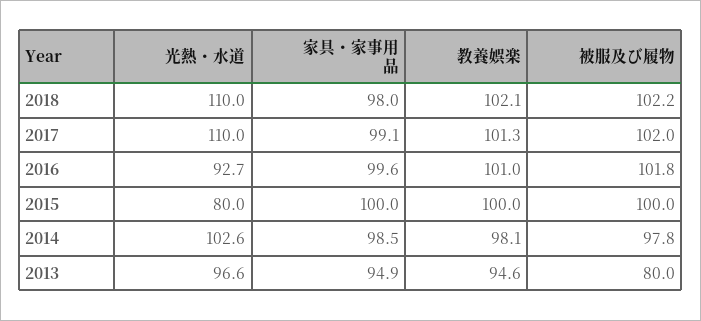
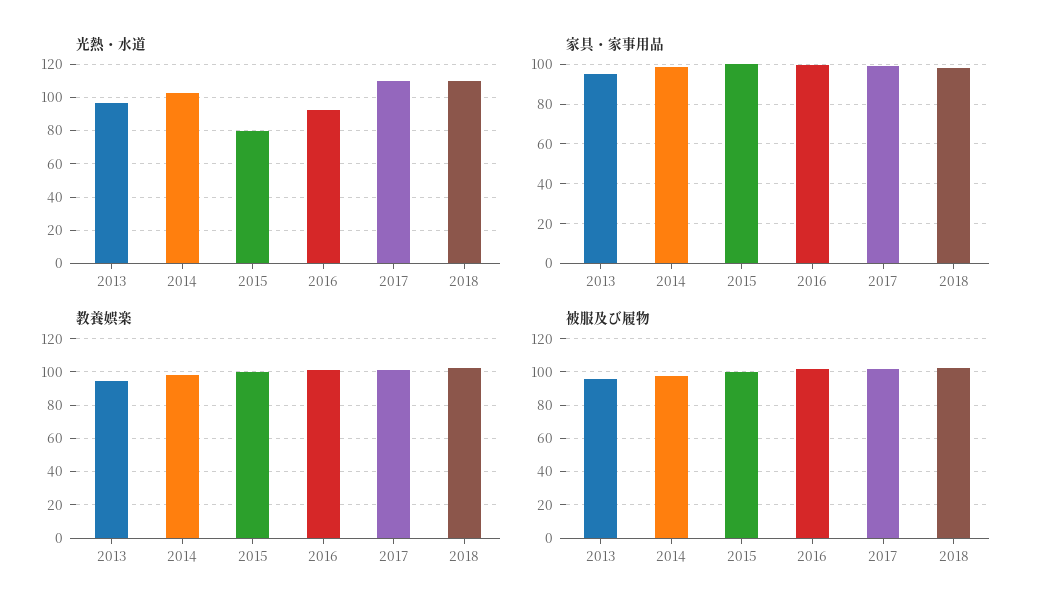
  {
    "光熱・水道": {
      "2018": 110,
      "2017": 110,
      "2016": 92.7,
      "2015": 80,
      "2014": 102.6,
      "2013": 96.6
    },
    "家具・家事用品": {
      "2018": 98,
      "2017": 99.1,
      "2016": 99.6,
      "2015": 100,
      "2014": 98.5,
      "2013": 94.9
    },
    "教養娯楽": {
      "2018": 102.1,
      "2017": 101.3,
      "2016": 101,
      "2015": 100,
      "2014": 98.1,
      "2013": 94.6
    },
    "被服及び履物": {
      "2018": 102.2,
      "2017": 102,
      "2016": 101.8,
      "2015": 100,
      "2014": 97.8,
-     "2013": 80
+     "2013": 95
    }
  }

